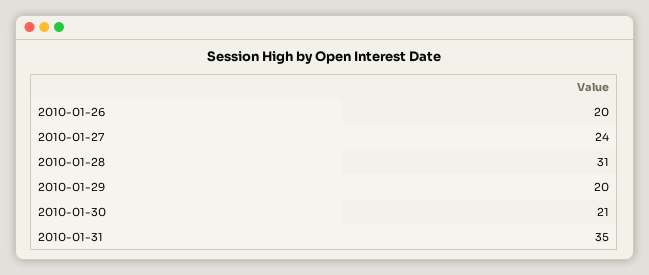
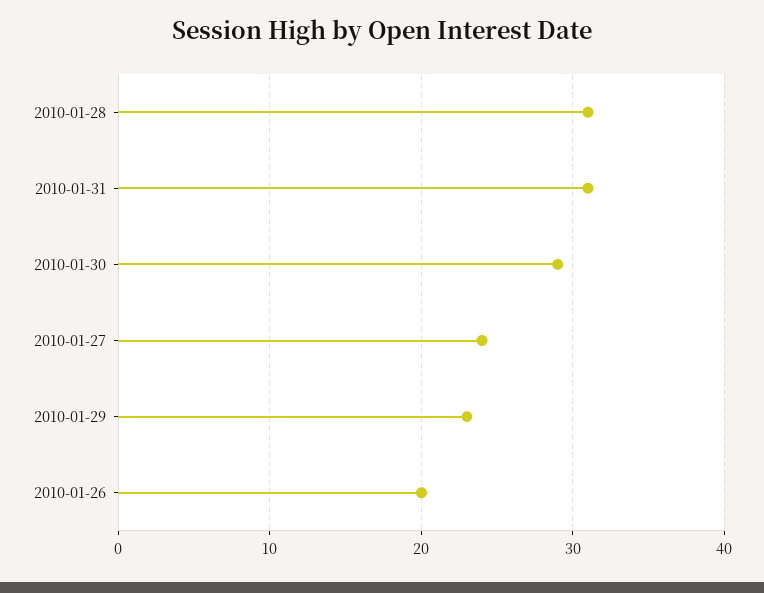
  {
    "2010-01-26": 20,
    "2010-01-27": 24,
    "2010-01-28": 31,
-   "2010-01-29": 20,
+   "2010-01-29": 23,
-   "2010-01-30": 21,
+   "2010-01-30": 29,
-   "2010-01-31": 35
+   "2010-01-31": 31
  }

